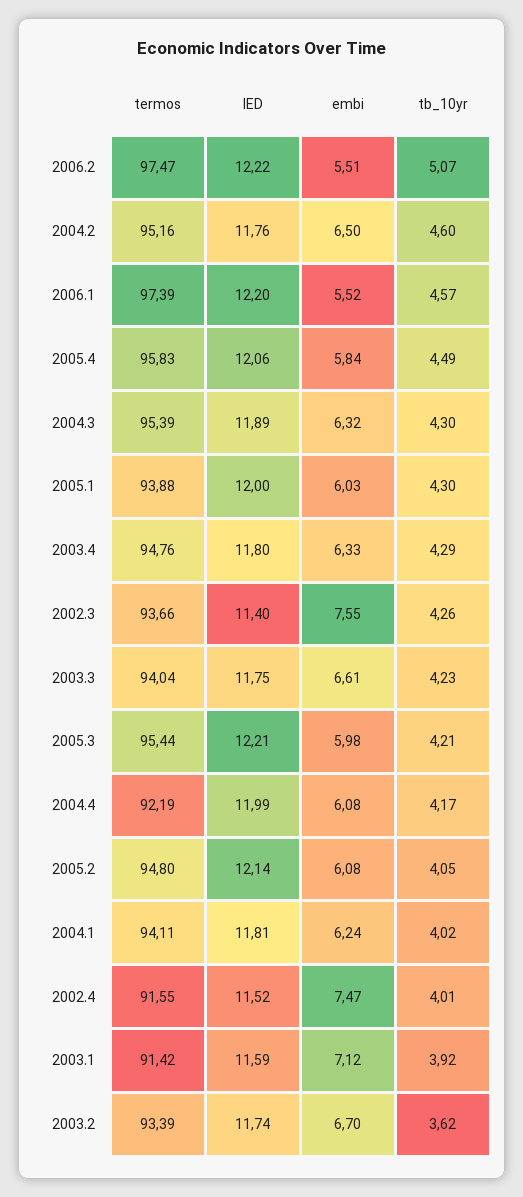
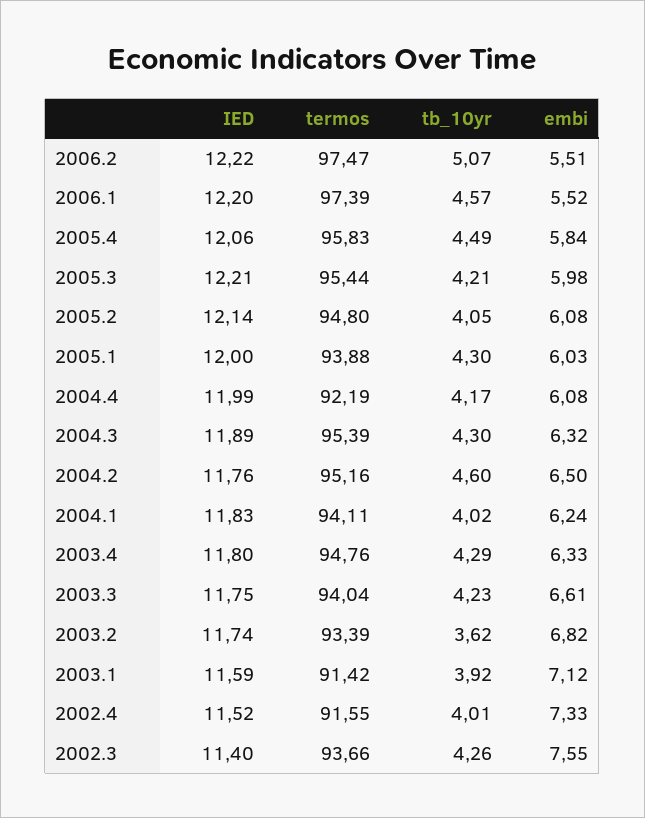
  {
    "termos": {
      "2006.2": 97.47,
      "2004.2": 95.16,
      "2006.1": 97.39,
      "2005.4": 95.83,
      "2004.3": 95.39,
      "2005.1": 93.88,
      "2003.4": 94.76,
      "2002.3": 93.66,
      "2003.3": 94.04,
      "2005.3": 95.44,
      "2004.4": 92.19,
      "2005.2": 94.8,
      "2004.1": 94.11,
      "2002.4": 91.55,
      "2003.1": 91.42,
      "2003.2": 93.39
    },
    "IED": {
      "2006.2": 12.22,
      "2004.2": 11.76,
      "2006.1": 12.2,
      "2005.4": 12.06,
      "2004.3": 11.89,
      "2005.1": 12,
      "2003.4": 11.8,
      "2002.3": 11.4,
      "2003.3": 11.75,
      "2005.3": 12.21,
      "2004.4": 11.99,
      "2005.2": 12.14,
-     "2004.1": 11.81,
+     "2004.1": 11.83,
      "2002.4": 11.52,
      "2003.1": 11.59,
      "2003.2": 11.74
    },
    "embi": {
      "2006.2": 5.51,
      "2004.2": 6.5,
      "2006.1": 5.52,
      "2005.4": 5.84,
      "2004.3": 6.32,
      "2005.1": 6.03,
      "2003.4": 6.33,
      "2002.3": 7.55,
      "2003.3": 6.61,
      "2005.3": 5.98,
      "2004.4": 6.08,
      "2005.2": 6.08,
      "2004.1": 6.24,
-     "2002.4": 7.47,
+     "2002.4": 7.33,
      "2003.1": 7.12,
-     "2003.2": 6.7
+     "2003.2": 6.82
    },
    "tb_10yr": {
      "2006.2": 5.07,
      "2004.2": 4.6,
      "2006.1": 4.57,
      "2005.4": 4.49,
      "2004.3": 4.3,
      "2005.1": 4.3,
      "2003.4": 4.29,
      "2002.3": 4.26,
      "2003.3": 4.23,
      "2005.3": 4.21,
      "2004.4": 4.17,
      "2005.2": 4.05,
      "2004.1": 4.02,
      "2002.4": 4.01,
      "2003.1": 3.92,
      "2003.2": 3.62
    }
  }

